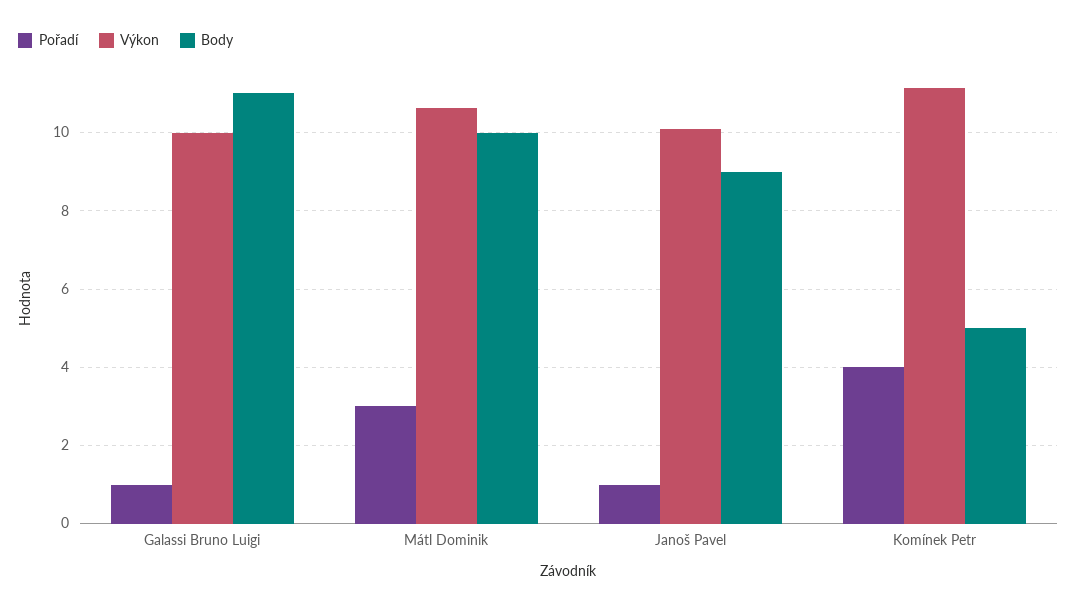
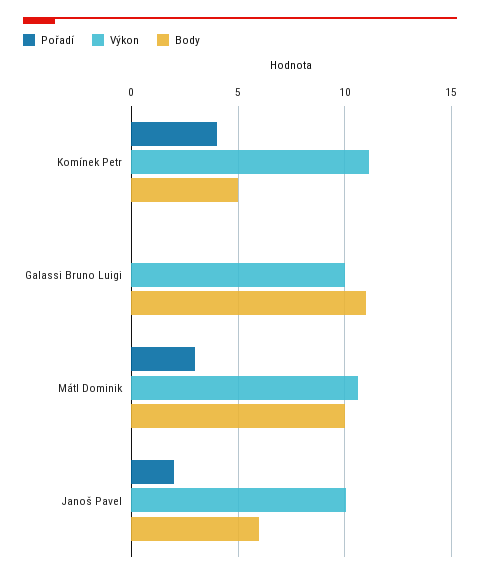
  {
    "Pořadí": {
-     "Galassi Bruno Luigi": 1,
+     "Galassi Bruno Luigi": 0,
      "Mátl Dominik": 3,
-     "Janoš Pavel": 1,
+     "Janoš Pavel": 2,
      "Komínek Petr": 4
    },
    "Výkon": {
      "Galassi Bruno Luigi": 10,
      "Mátl Dominik": 10.6,
      "Janoš Pavel": 10,
      "Komínek Petr": 11.2
    },
    "Body": {
      "Galassi Bruno Luigi": 11,
      "Mátl Dominik": 10,
-     "Janoš Pavel": 9,
+     "Janoš Pavel": 6,
      "Komínek Petr": 5
    }
  }

